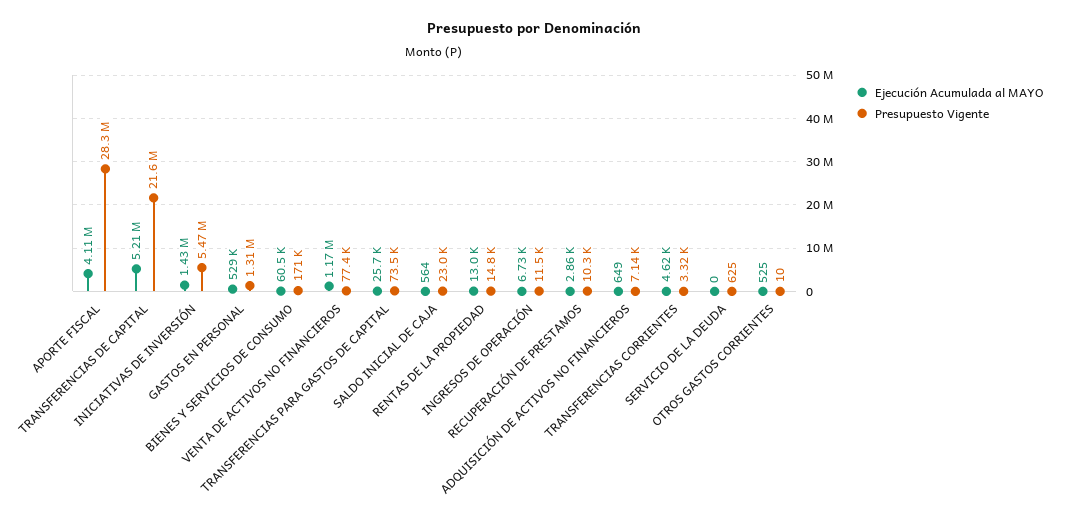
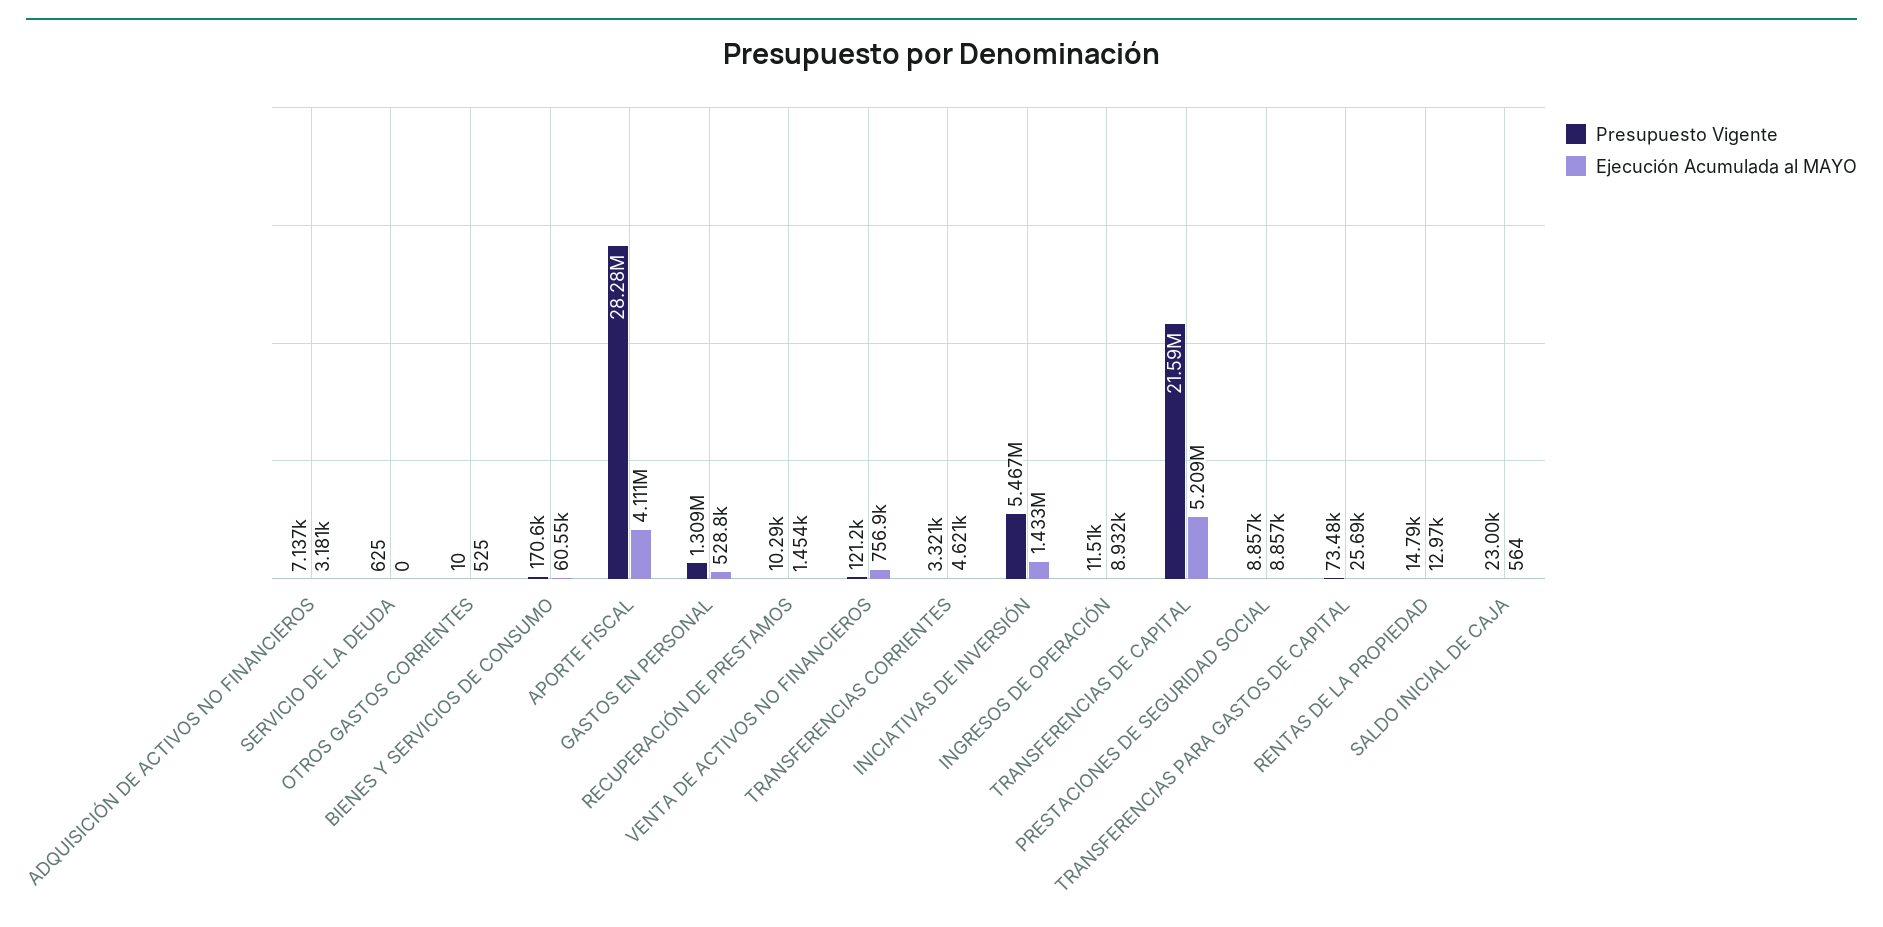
  {
    "Ejecución Acumulada al MAYO": {
      "APORTE FISCAL": 4111000,
      "TRANSFERENCIAS DE CAPITAL": 5209000,
      "INICIATIVAS DE INVERSIÓN": 1433000,
      "GASTOS EN PERSONAL": 528800,
      "BIENES Y SERVICIOS DE CONSUMO": 60550,
-     "VENTA DE ACTIVOS NO FINANCIEROS": 1170000,
+     "VENTA DE ACTIVOS NO FINANCIEROS": 756900,
      "TRANSFERENCIAS PARA GASTOS DE CAPITAL": 25690,
      "SALDO INICIAL DE CAJA": 564,
      "RENTAS DE LA PROPIEDAD": 12970,
-     "INGRESOS DE OPERACIÓN": 6730,
+     "INGRESOS DE OPERACIÓN": 8932,
-     "RECUPERACIÓN DE PRESTAMOS": 2860,
+     "RECUPERACIÓN DE PRESTAMOS": 1454,
-     "ADQUISICIÓN DE ACTIVOS NO FINANCIEROS": 649,
+     "ADQUISICIÓN DE ACTIVOS NO FINANCIEROS": 3181,
      "TRANSFERENCIAS CORRIENTES": 4621,
      "SERVICIO DE LA DEUDA": 0,
-     "OTROS GASTOS CORRIENTES": 525
+     "OTROS GASTOS CORRIENTES": 525,
+     "PRESTACIONES DE SEGURIDAD SOCIAL": 8857
    },
    "Presupuesto Vigente": {
      "APORTE FISCAL": 28280000,
      "TRANSFERENCIAS DE CAPITAL": 21590000,
      "INICIATIVAS DE INVERSIÓN": 5467000,
      "GASTOS EN PERSONAL": 1309000,
      "BIENES Y SERVICIOS DE CONSUMO": 170600,
-     "VENTA DE ACTIVOS NO FINANCIEROS": 77400,
+     "VENTA DE ACTIVOS NO FINANCIEROS": 121200,
      "TRANSFERENCIAS PARA GASTOS DE CAPITAL": 73480,
      "SALDO INICIAL DE CAJA": 23000,
      "RENTAS DE LA PROPIEDAD": 14790,
      "INGRESOS DE OPERACIÓN": 11510,
      "RECUPERACIÓN DE PRESTAMOS": 10290,
      "ADQUISICIÓN DE ACTIVOS NO FINANCIEROS": 7137,
      "TRANSFERENCIAS CORRIENTES": 3321,
      "SERVICIO DE LA DEUDA": 625,
-     "OTROS GASTOS CORRIENTES": 10
+     "OTROS GASTOS CORRIENTES": 10,
+     "PRESTACIONES DE SEGURIDAD SOCIAL": 8857
    }
  }

